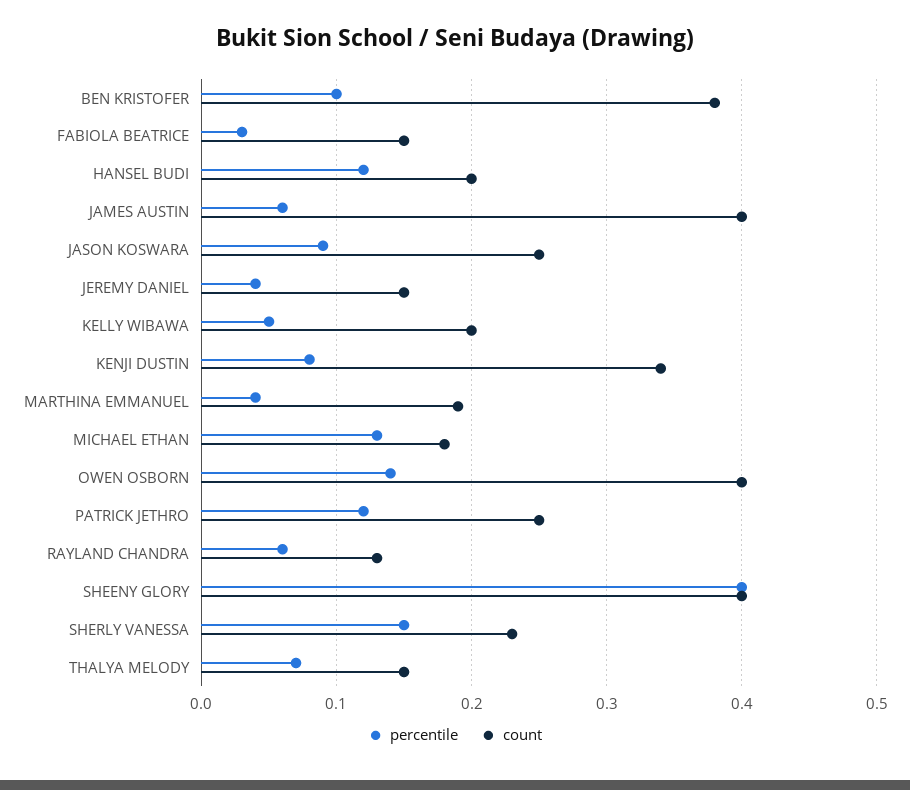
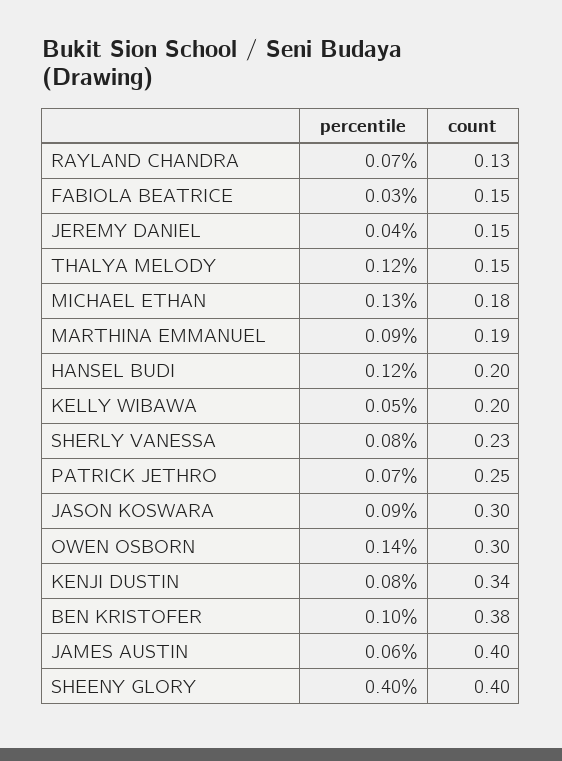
  {
    "percentile": {
      "BEN KRISTOFER": 0.1,
      "FABIOLA BEATRICE": 0.03,
      "HANSEL BUDI": 0.12,
      "JAMES AUSTIN": 0.06,
      "JASON KOSWARA": 0.09,
      "JEREMY DANIEL": 0.04,
      "KELLY WIBAWA": 0.05,
      "KENJI DUSTIN": 0.08,
-     "MARTHINA EMMANUEL": 0.04,
+     "MARTHINA EMMANUEL": 0.09,
      "MICHAEL ETHAN": 0.13,
      "OWEN OSBORN": 0.14,
-     "PATRICK JETHRO": 0.12,
+     "PATRICK JETHRO": 0.07,
-     "RAYLAND CHANDRA": 0.06,
+     "RAYLAND CHANDRA": 0.07,
      "SHEENY GLORY": 0.4,
-     "SHERLY VANESSA": 0.15,
+     "SHERLY VANESSA": 0.08,
-     "THALYA MELODY": 0.07
+     "THALYA MELODY": 0.12
    },
    "count": {
      "BEN KRISTOFER": 0.38,
      "FABIOLA BEATRICE": 0.15,
      "HANSEL BUDI": 0.2,
      "JAMES AUSTIN": 0.4,
-     "JASON KOSWARA": 0.25,
+     "JASON KOSWARA": 0.3,
      "JEREMY DANIEL": 0.15,
      "KELLY WIBAWA": 0.2,
      "KENJI DUSTIN": 0.34,
      "MARTHINA EMMANUEL": 0.19,
      "MICHAEL ETHAN": 0.18,
-     "OWEN OSBORN": 0.4,
+     "OWEN OSBORN": 0.3,
      "PATRICK JETHRO": 0.25,
      "RAYLAND CHANDRA": 0.13,
      "SHEENY GLORY": 0.4,
      "SHERLY VANESSA": 0.23,
      "THALYA MELODY": 0.15
    }
  }

